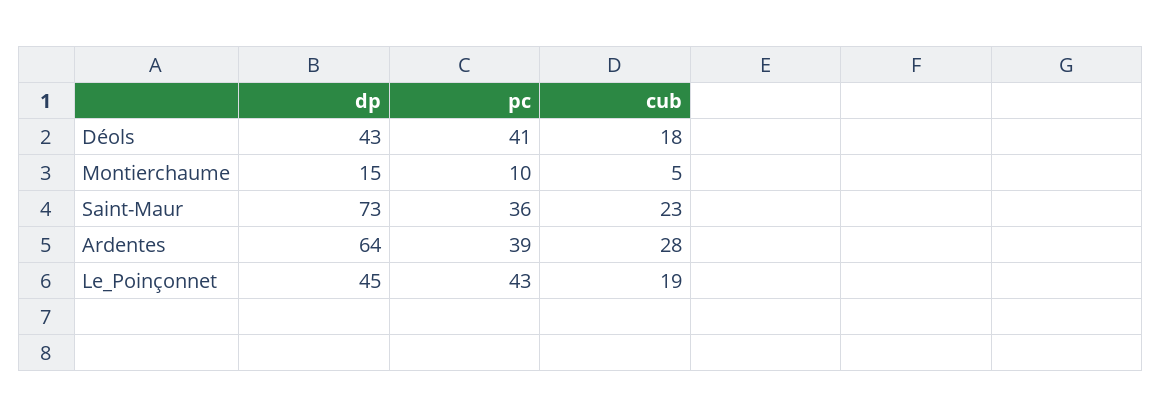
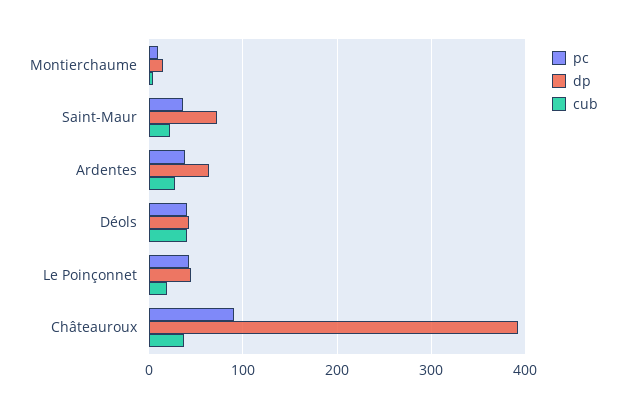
  {
    "dp": {
      "Déols": 43,
      "Montierchaume": 15,
      "Saint-Maur": 73,
      "Ardentes": 64,
-     "Le_Poinçonnet": 45
+     "Le_Poinçonnet": 45,
+     "Châteauroux": 390
    },
    "pc": {
      "Déols": 41,
      "Montierchaume": 10,
      "Saint-Maur": 36,
      "Ardentes": 39,
-     "Le_Poinçonnet": 43
+     "Le_Poinçonnet": 43,
+     "Châteauroux": 90
    },
    "cub": {
-     "Déols": 18,
+     "Déols": 40,
      "Montierchaume": 5,
      "Saint-Maur": 23,
      "Ardentes": 28,
-     "Le_Poinçonnet": 19
+     "Le_Poinçonnet": 19,
+     "Châteauroux": 40
    }
  }

